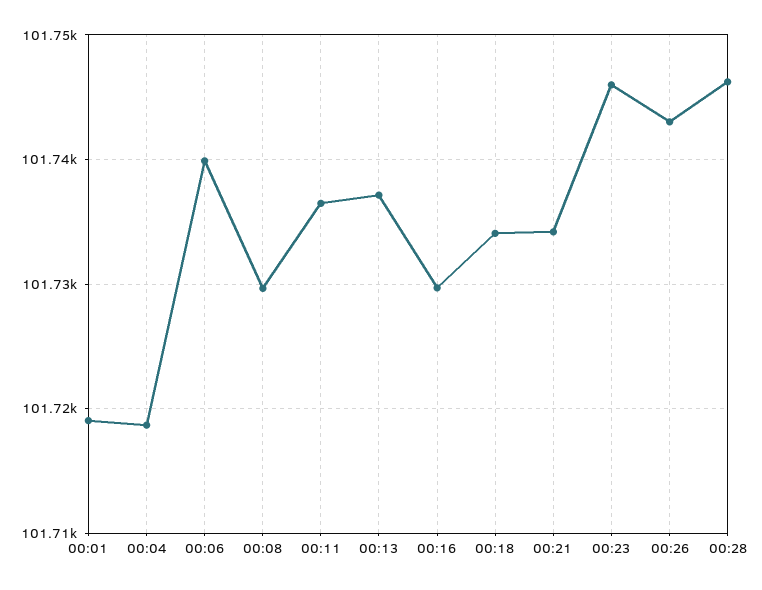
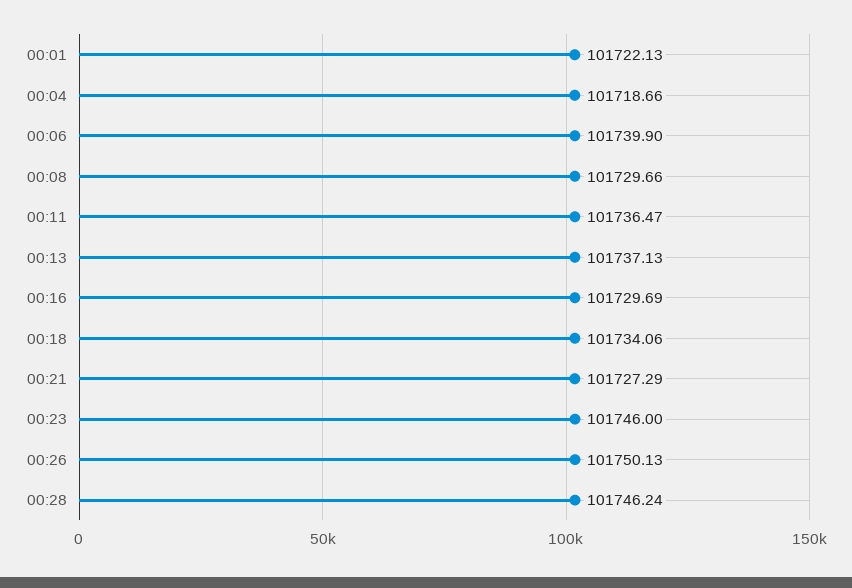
  {
-   "00:01": 101719,
+   "00:01": 101722.13,
    "00:04": 101718.66,
    "00:06": 101739.9,
    "00:08": 101729.66,
    "00:11": 101736.47,
    "00:13": 101737.13,
    "00:16": 101729.69,
    "00:18": 101734.06,
-   "00:21": 101734,
+   "00:21": 101727.29,
    "00:23": 101746,
-   "00:26": 101743,
+   "00:26": 101750.13,
    "00:28": 101746.24
  }

